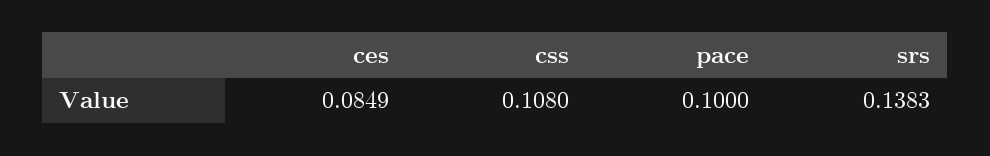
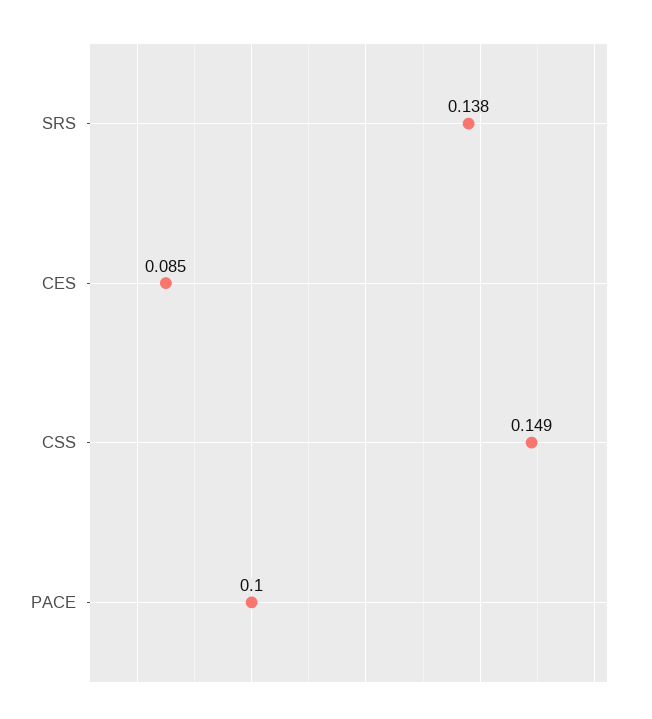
  {
    "ces": 0.0849,
-   "css": 0.108,
+   "css": 0.149,
    "pace": 0.1,
    "srs": 0.1383
  }

